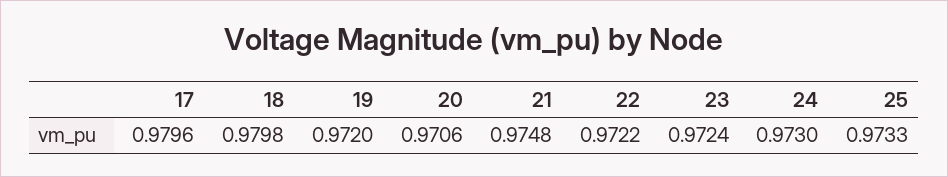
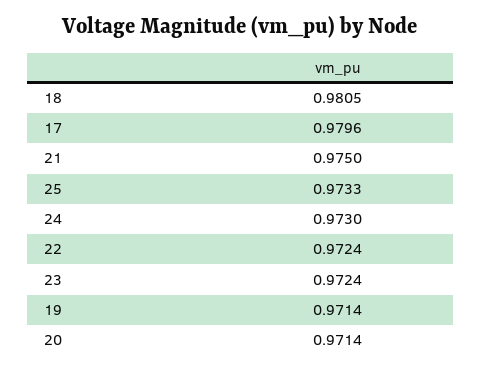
  {
    "17": 0.9796,
-   "18": 0.9798,
+   "18": 0.9805,
-   "19": 0.972,
+   "19": 0.9714,
-   "20": 0.9706,
+   "20": 0.9714,
-   "21": 0.9748,
+   "21": 0.975,
-   "22": 0.9722,
+   "22": 0.9724,
    "23": 0.9724,
    "24": 0.973,
    "25": 0.9733
  }

